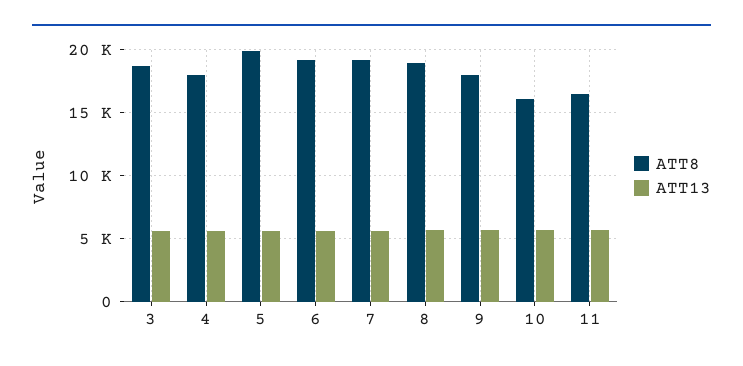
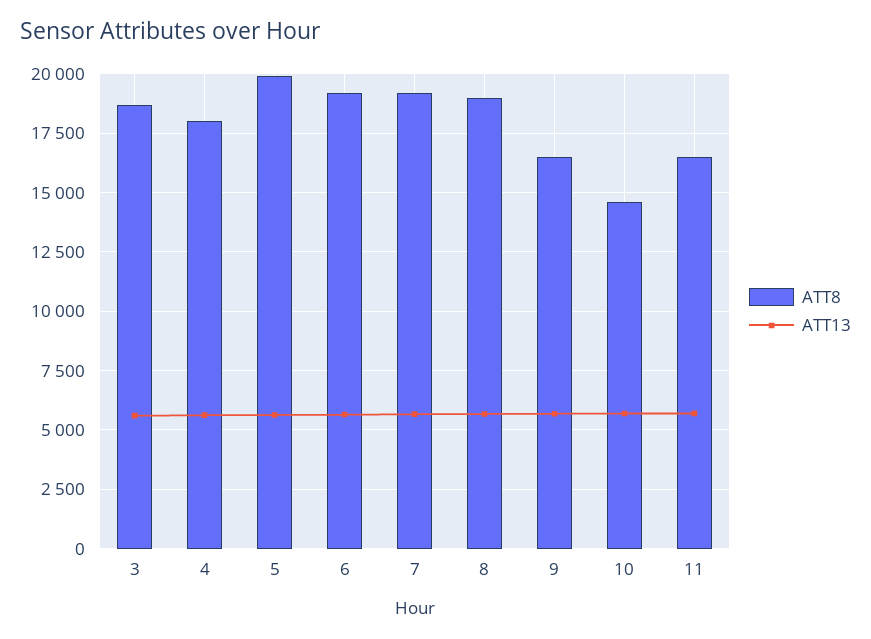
  {
    "ATT8": {
      "3": 18500,
      "4": 18000,
      "5": 20000,
      "6": 19000,
      "7": 19000,
      "8": 19000,
-     "9": 18000,
+     "9": 16500,
-     "10": 16000,
+     "10": 14500,
      "11": 16500
    },
    "ATT13": {
      "3": 5500,
      "4": 5500,
      "5": 5500,
      "6": 5500,
      "7": 5500,
      "8": 5500,
      "9": 5500,
      "10": 5500,
      "11": 5500
    }
  }

